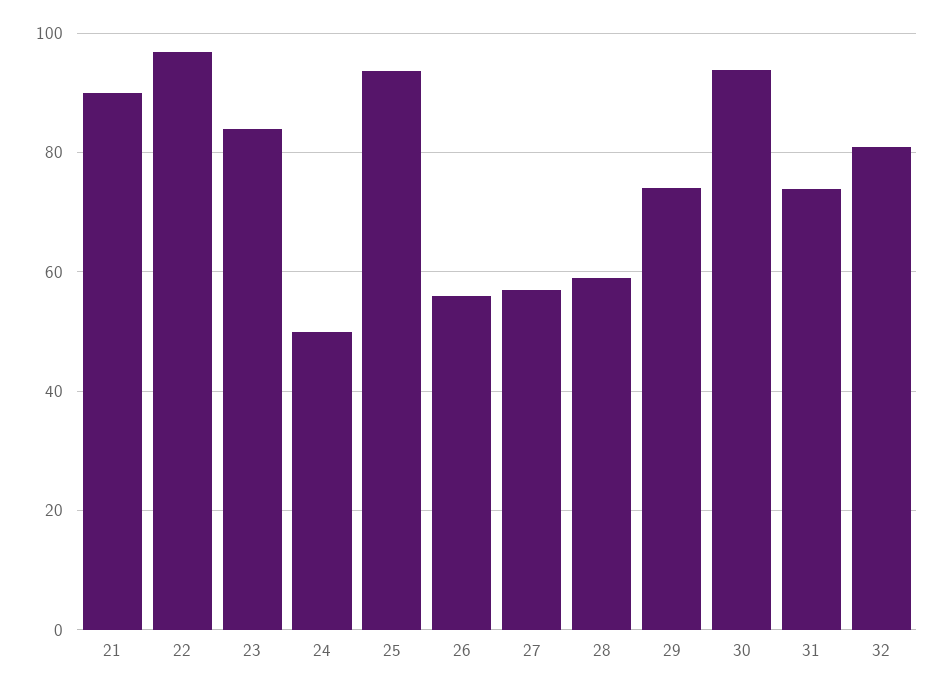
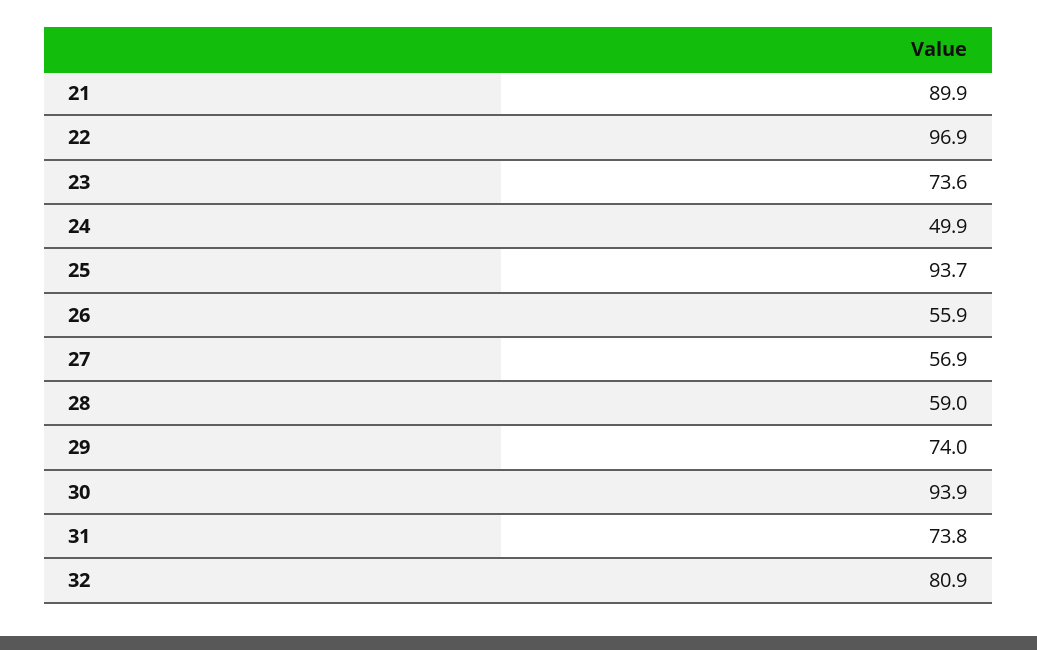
  {
    "21": 89.9,
    "22": 96.9,
-   "23": 84,
+   "23": 73.6,
    "24": 49.9,
    "25": 93.7,
    "26": 55.9,
    "27": 56.9,
    "28": 59,
    "29": 74,
    "30": 93.9,
    "31": 73.8,
    "32": 80.9
  }

